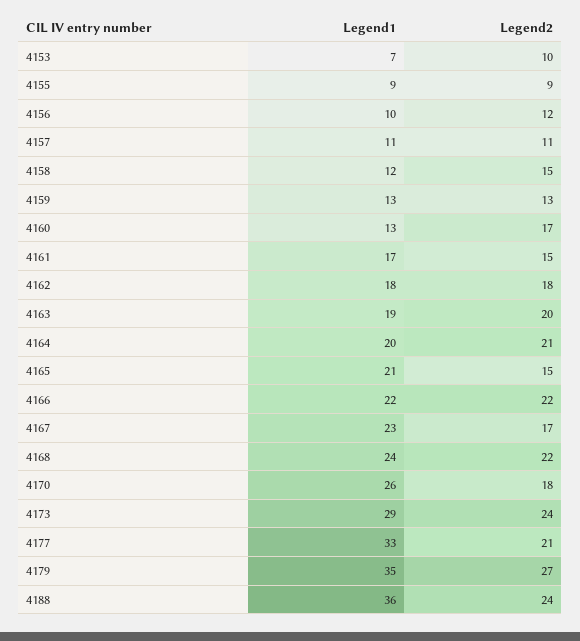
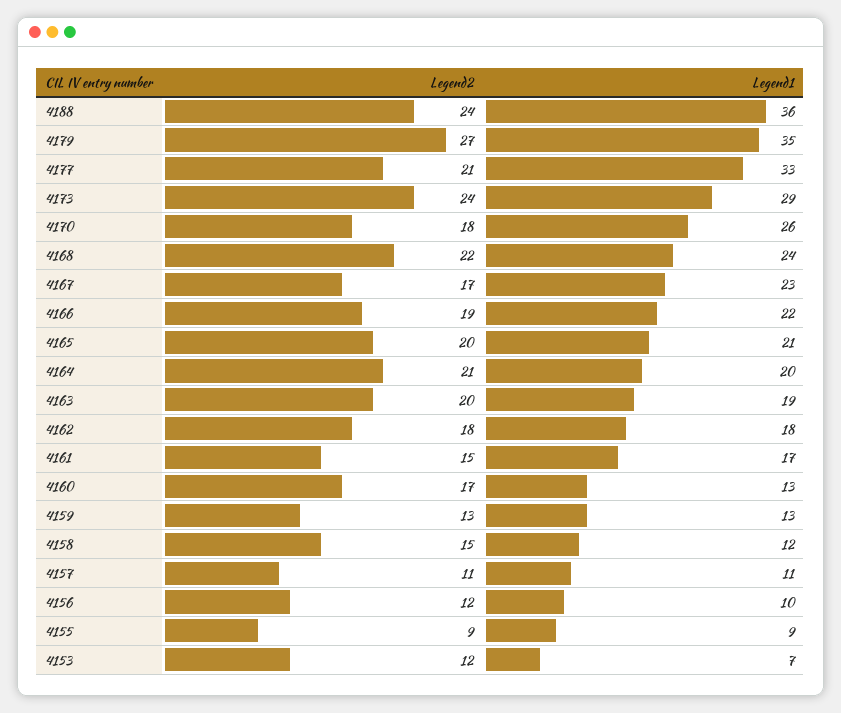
  {
    "Legend1": {
      "4153": 7,
      "4155": 9,
      "4156": 10,
      "4157": 11,
      "4158": 12,
      "4159": 13,
      "4160": 13,
      "4161": 17,
      "4162": 18,
      "4163": 19,
      "4164": 20,
      "4165": 21,
      "4166": 22,
      "4167": 23,
      "4168": 24,
      "4170": 26,
      "4173": 29,
      "4177": 33,
      "4179": 35,
      "4188": 36
    },
    "Legend2": {
-     "4153": 10,
+     "4153": 12,
      "4155": 9,
      "4156": 12,
      "4157": 11,
      "4158": 15,
      "4159": 13,
      "4160": 17,
      "4161": 15,
      "4162": 18,
      "4163": 20,
      "4164": 21,
-     "4165": 15,
+     "4165": 20,
-     "4166": 22,
+     "4166": 19,
      "4167": 17,
      "4168": 22,
      "4170": 18,
      "4173": 24,
      "4177": 21,
      "4179": 27,
      "4188": 24
    }
  }

